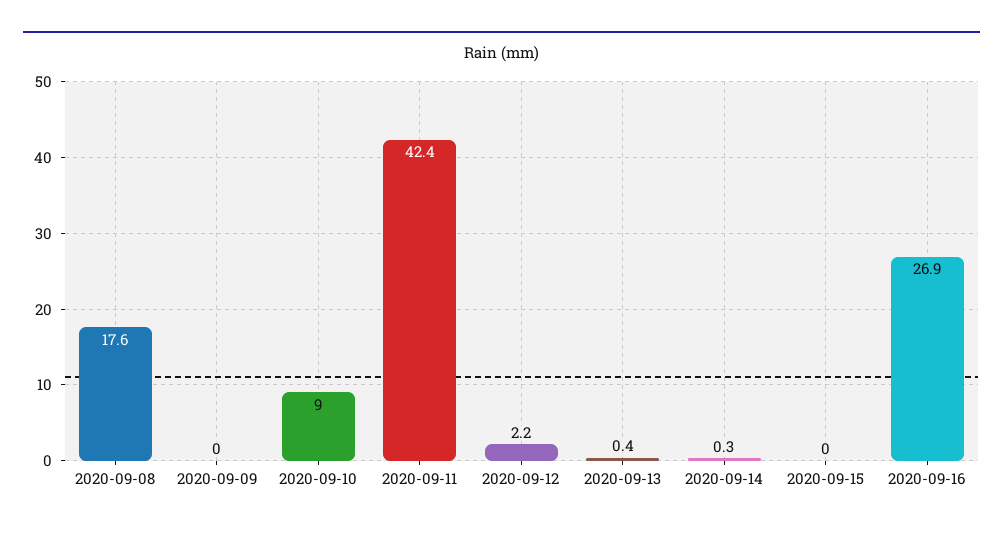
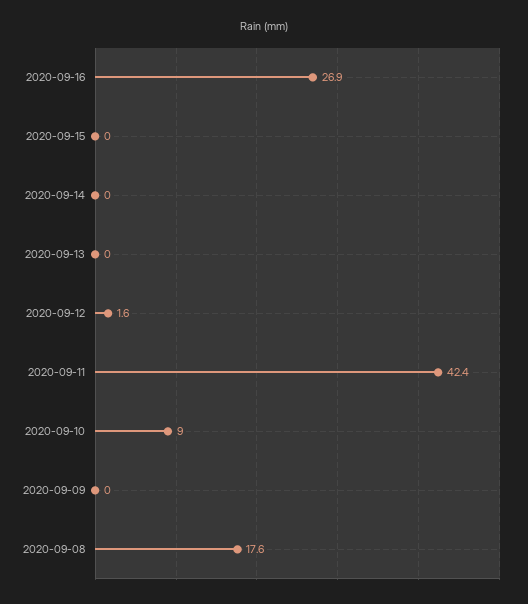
  {
    "2020-09-08": 17.6,
    "2020-09-09": 0,
    "2020-09-10": 9,
    "2020-09-11": 42.4,
-   "2020-09-12": 2.2,
+   "2020-09-12": 1.6,
-   "2020-09-13": 0.4,
+   "2020-09-13": 0,
-   "2020-09-14": 0.3,
+   "2020-09-14": 0,
    "2020-09-15": 0,
    "2020-09-16": 26.9
  }

